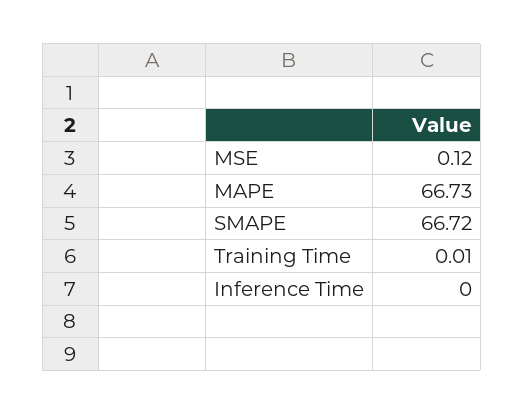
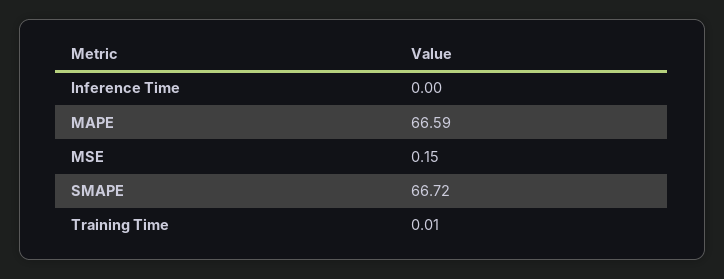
  {
-   "MSE": 0.12,
+   "MSE": 0.15,
-   "MAPE": 66.73,
+   "MAPE": 66.59,
    "SMAPE": 66.72,
    "Training Time": 0.01,
    "Inference Time": 0
  }

